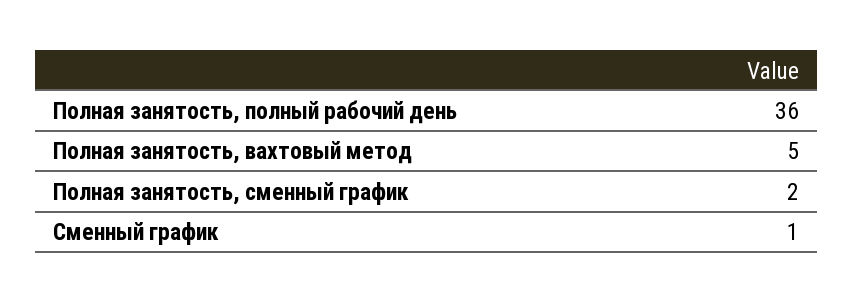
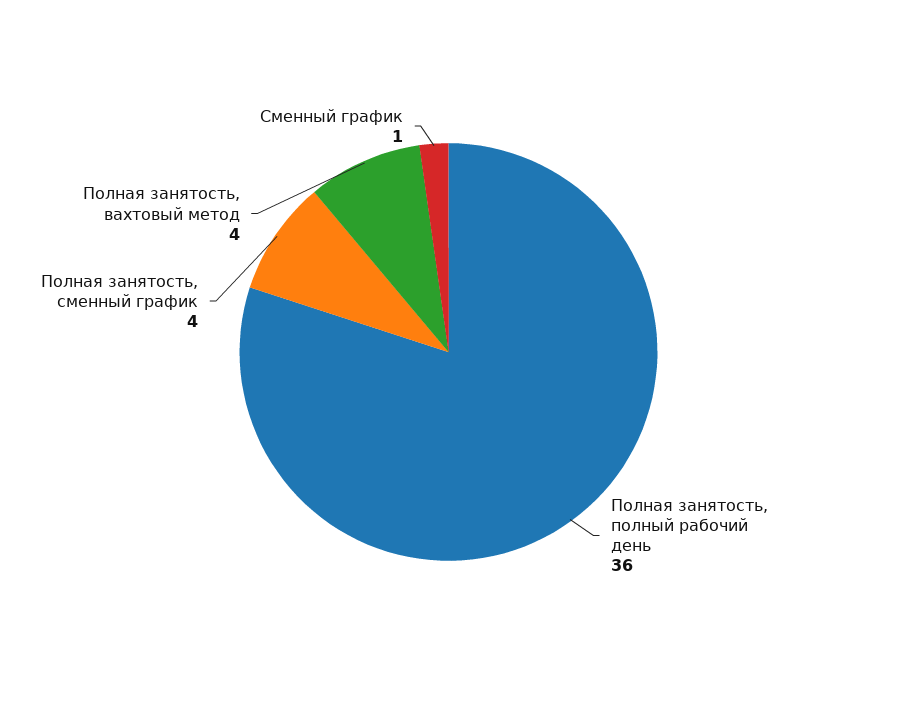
  {
    "Полная занятость, полный рабочий день": 36,
-   "Полная занятость, вахтовый метод": 5,
+   "Полная занятость, вахтовый метод": 4,
-   "Полная занятость, сменный график": 2,
+   "Полная занятость, сменный график": 4,
    "Сменный график": 1
  }

